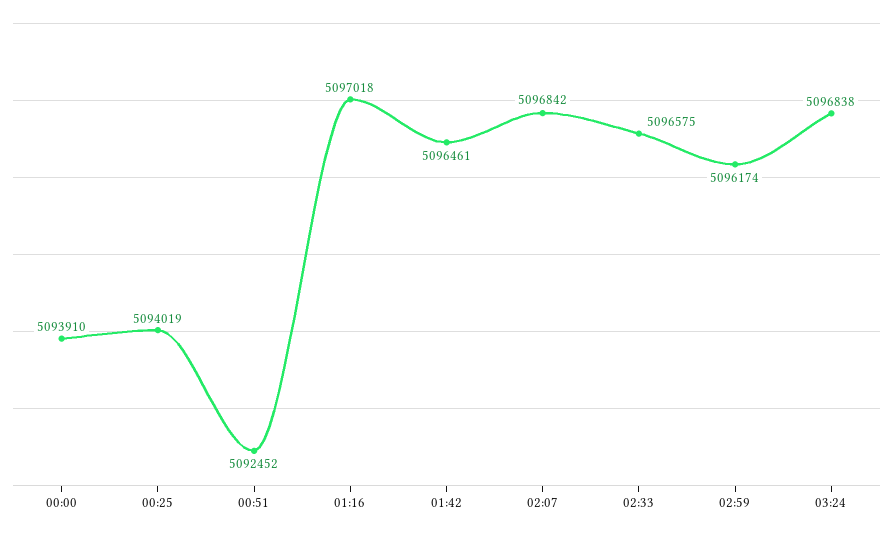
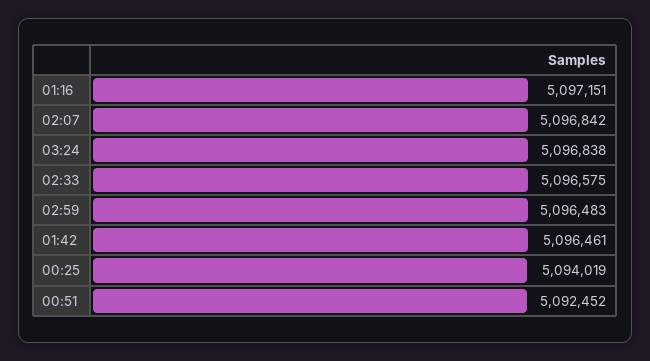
  {
-   "00:00": 5093910,
    "00:25": 5094019,
    "00:51": 5092452,
-   "01:16": 5097018,
+   "01:16": 5097151,
    "01:42": 5096461,
    "02:07": 5096842,
    "02:33": 5096575,
-   "02:59": 5096174,
+   "02:59": 5096483,
    "03:24": 5096838
  }

